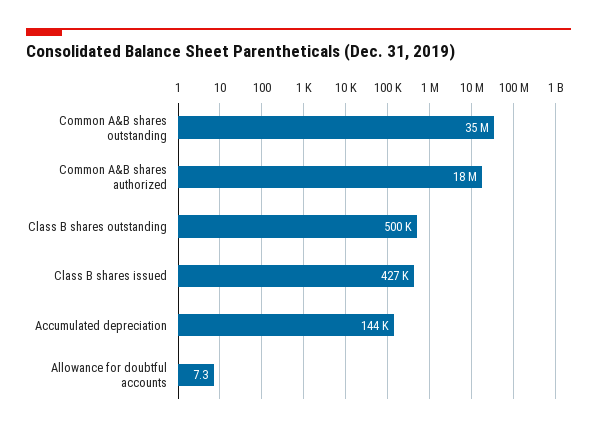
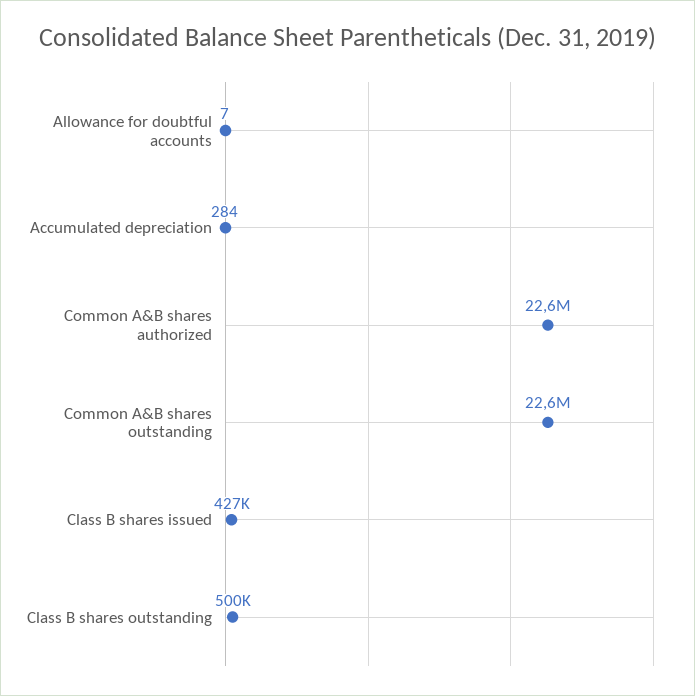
  {
-   "Common A&B shares outstanding": 35000000,
+   "Common A&B shares outstanding": 22600000,
-   "Common A&B shares authorized": 18000000,
+   "Common A&B shares authorized": 22600000,
    "Class B shares outstanding": 500000,
    "Class B shares issued": 427000,
-   "Accumulated depreciation": 144000,
+   "Accumulated depreciation": 284,
    "Allowance for doubtful accounts": 7.3
  }

